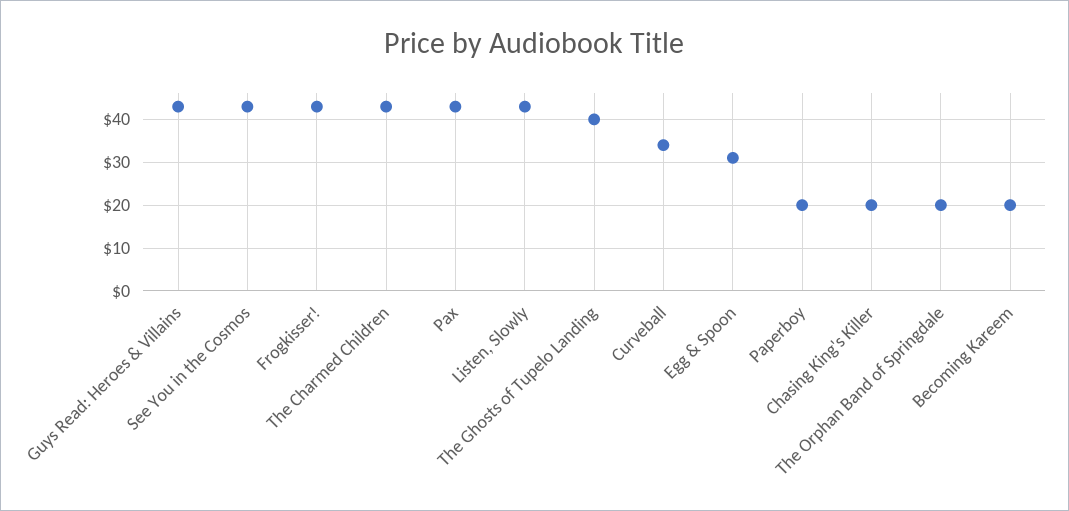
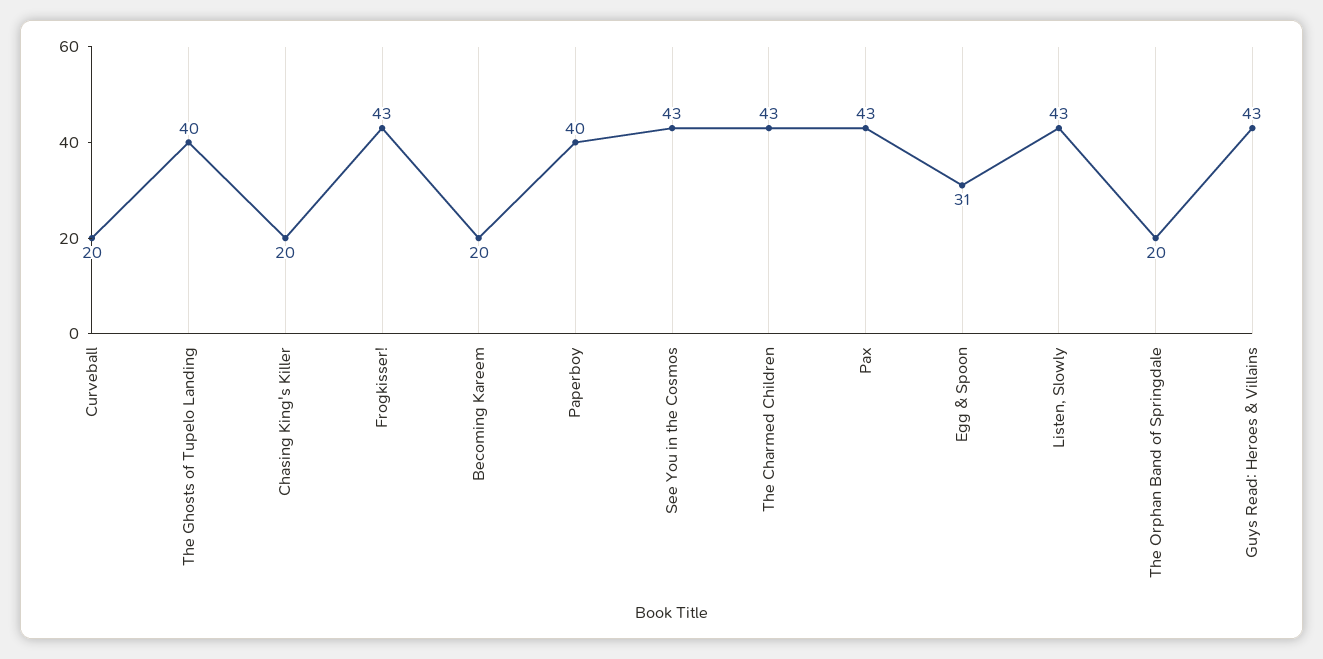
  {
    "Guys Read: Heroes & Villains": 43,
    "See You in the Cosmos": 43,
    "Frogkisser!": 43,
    "The Charmed Children": 43,
    "Pax": 43,
    "Listen, Slowly": 43,
    "The Ghosts of Tupelo Landing": 40,
-   "Curveball": 35,
+   "Curveball": 20,
    "Egg & Spoon": 31,
-   "Paperboy": 20,
+   "Paperboy": 40,
    "Chasing King's Killer": 20,
    "The Orphan Band of Springdale": 20,
    "Becoming Kareem": 20
  }

